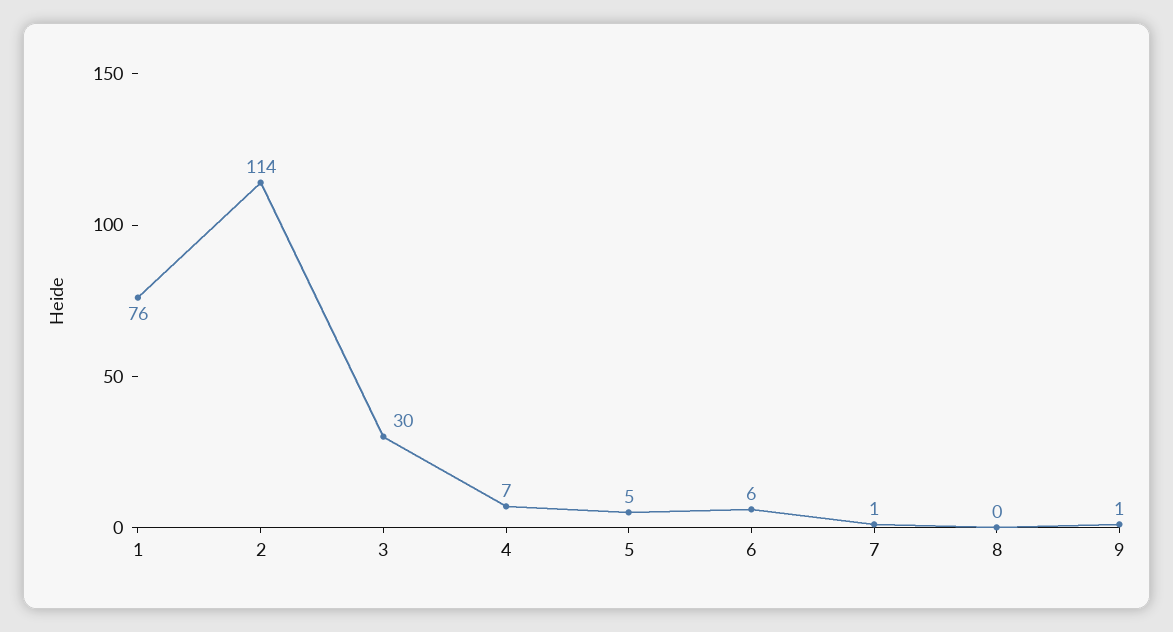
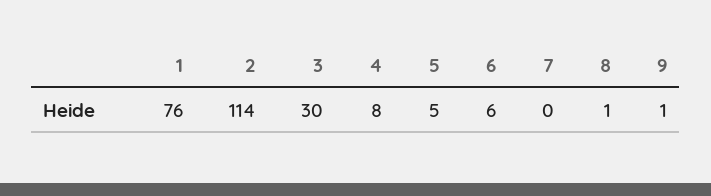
  {
    "1": 76,
    "2": 114,
    "3": 30,
-   "4": 7,
+   "4": 8,
    "5": 5,
    "6": 6,
-   "7": 1,
+   "7": 0,
-   "8": 0,
+   "8": 1,
    "9": 1
  }

